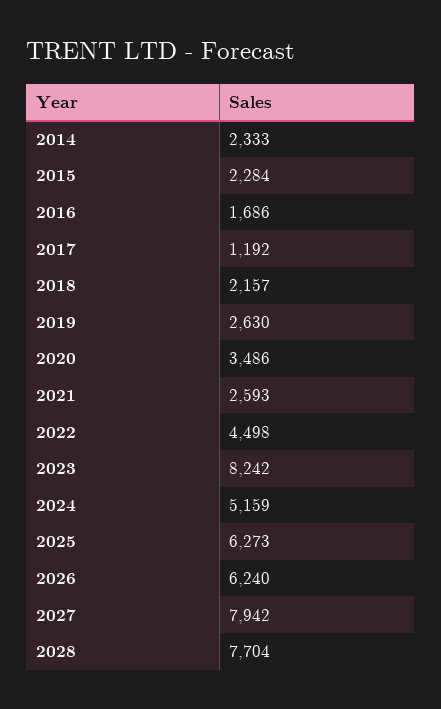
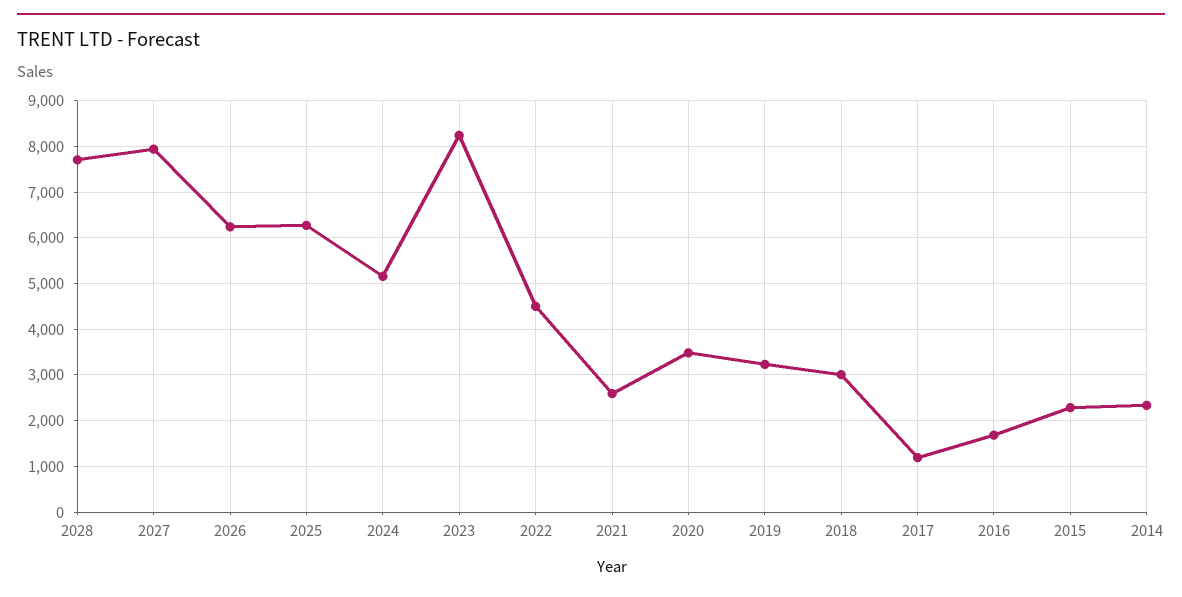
  {
    "2014": 2333,
    "2015": 2284,
    "2016": 1686,
    "2017": 1192,
-   "2018": 2157,
+   "2018": 3000,
-   "2019": 2630,
+   "2019": 3200,
    "2020": 3486,
    "2021": 2593,
    "2022": 4498,
    "2023": 8242,
    "2024": 5159,
    "2025": 6273,
    "2026": 6240,
    "2027": 7942,
    "2028": 7704
  }

